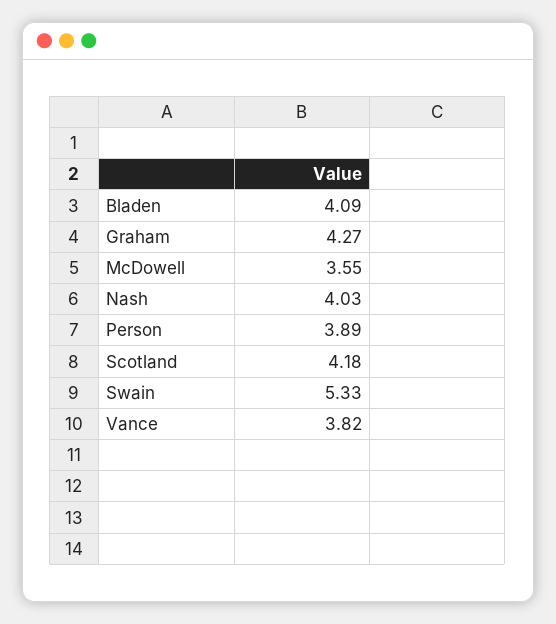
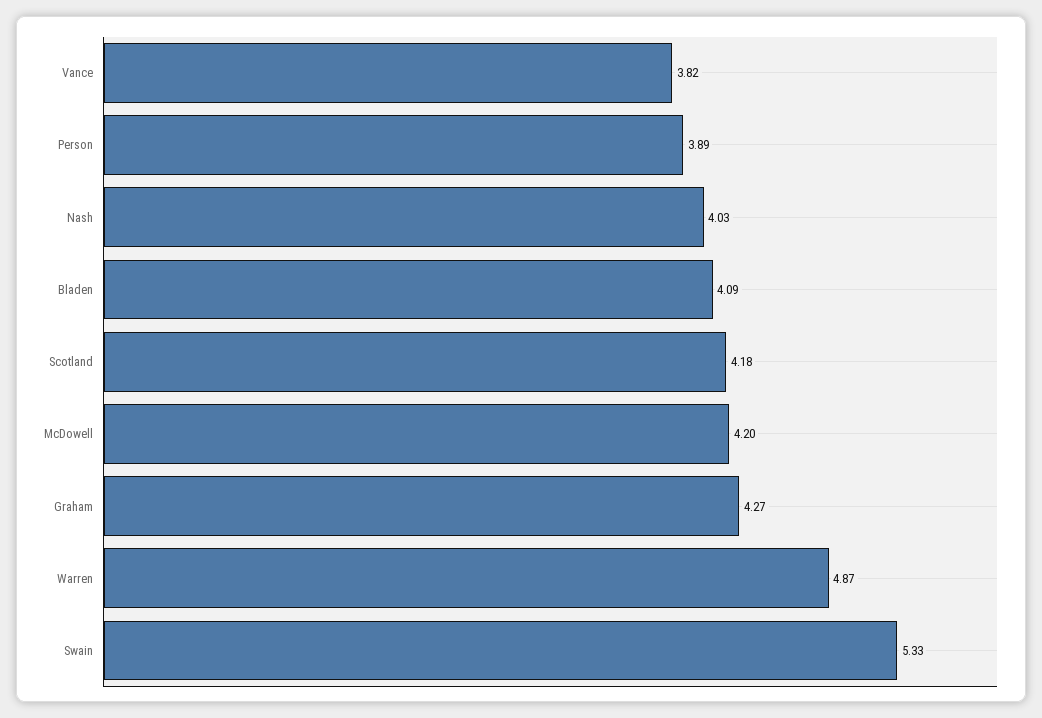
  {
    "Bladen": 4.09,
    "Graham": 4.27,
-   "McDowell": 3.55,
+   "McDowell": 4.2,
    "Nash": 4.03,
    "Person": 3.89,
    "Scotland": 4.18,
    "Swain": 5.33,
-   "Vance": 3.82
+   "Vance": 3.82,
+   "Warren": 4.87
  }

